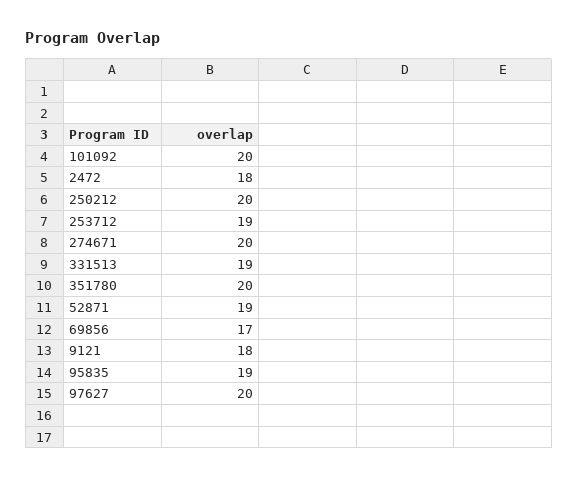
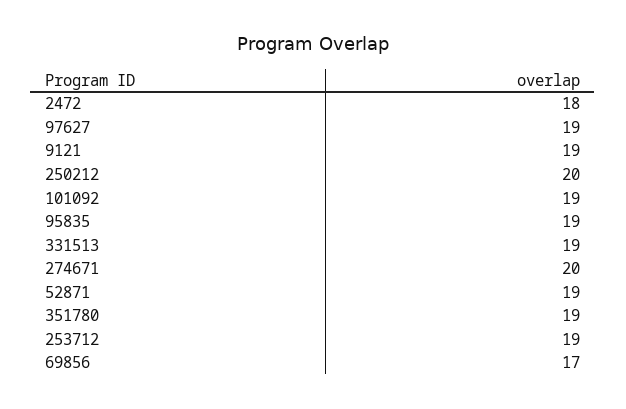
  {
-   "101092": 20,
+   "101092": 19,
    "2472": 18,
    "250212": 20,
    "253712": 19,
    "274671": 20,
    "331513": 19,
-   "351780": 20,
+   "351780": 19,
    "52871": 19,
    "69856": 17,
-   "9121": 18,
+   "9121": 19,
    "95835": 19,
-   "97627": 20
+   "97627": 19
  }

